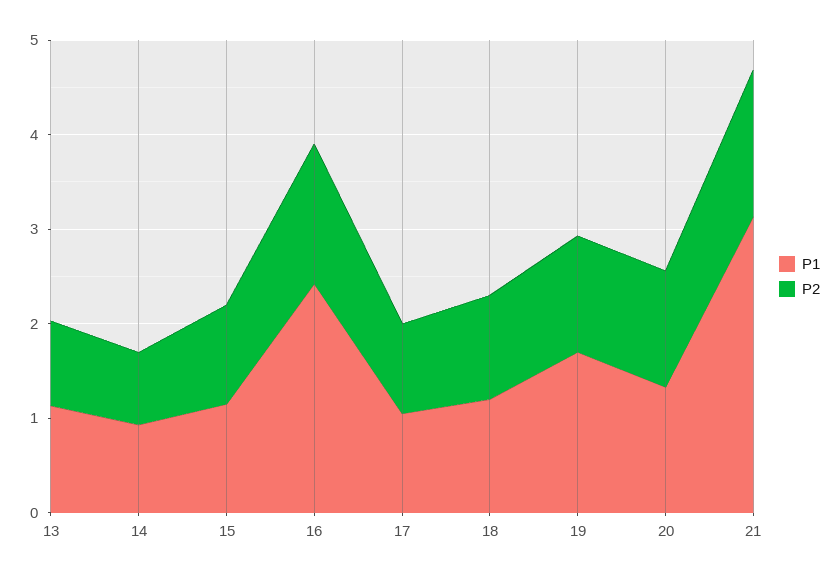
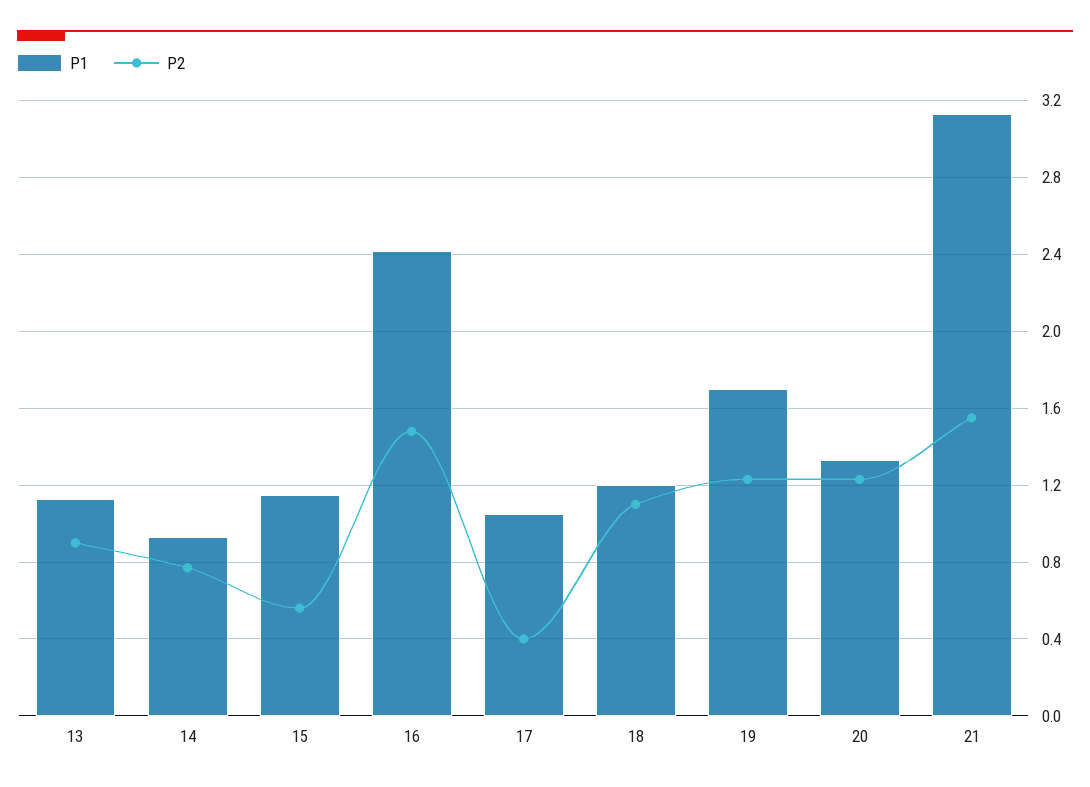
  {
    "P1": {
      "13": 1.15,
      "14": 0.95,
      "15": 1.15,
      "16": 2.4,
      "17": 1.05,
      "18": 1.2,
      "19": 1.7,
      "20": 1.35,
      "21": 3.15
    },
    "P2": {
      "13": 0.9,
      "14": 0.75,
-     "15": 1,
+     "15": 0.55,
      "16": 1.5,
-     "17": 1,
+     "17": 0.4,
      "18": 1.1,
      "19": 1.25,
      "20": 1.25,
      "21": 1.55
    }
  }

